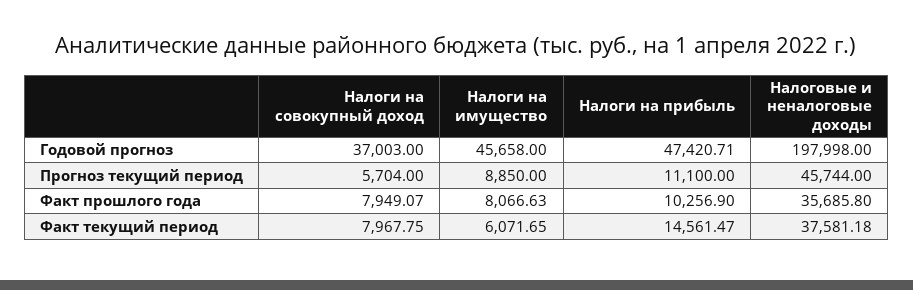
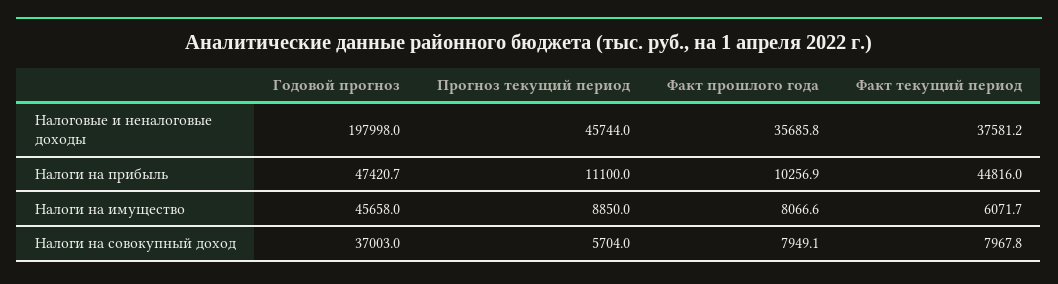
  {
    "Налоги на совокупный доход": {
      "Годовой прогноз": 37003,
      "Прогноз текущий период": 5704,
      "Факт прошлого года": 7949.07,
      "Факт текущий период": 7967.75
    },
    "Налоги на имущество": {
      "Годовой прогноз": 45658,
      "Прогноз текущий период": 8850,
      "Факт прошлого года": 8066.63,
      "Факт текущий период": 6071.65
    },
    "Налоги на прибыль": {
      "Годовой прогноз": 47420.71,
      "Прогноз текущий период": 11100,
      "Факт прошлого года": 10256.9,
-     "Факт текущий период": 14561.47
+     "Факт текущий период": 44816
    },
    "Налоговые и неналоговые доходы": {
      "Годовой прогноз": 197998,
      "Прогноз текущий период": 45744,
      "Факт прошлого года": 35685.8,
      "Факт текущий период": 37581.18
    }
  }

